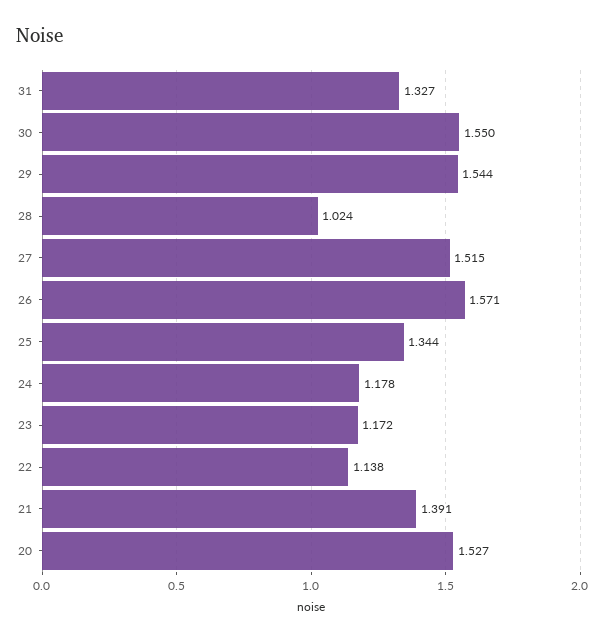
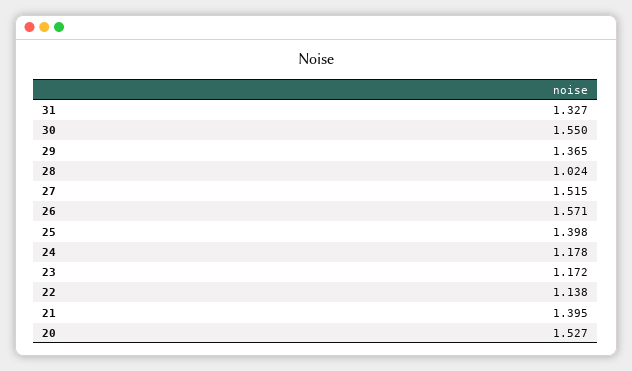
  {
    "31": 1.327,
    "30": 1.55,
-   "29": 1.544,
+   "29": 1.365,
    "28": 1.024,
    "27": 1.515,
    "26": 1.571,
-   "25": 1.344,
+   "25": 1.398,
    "24": 1.178,
    "23": 1.172,
    "22": 1.138,
-   "21": 1.391,
+   "21": 1.395,
    "20": 1.527
  }

